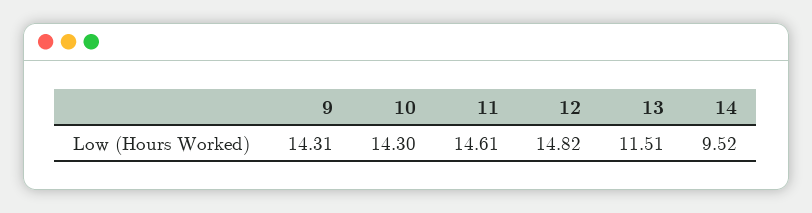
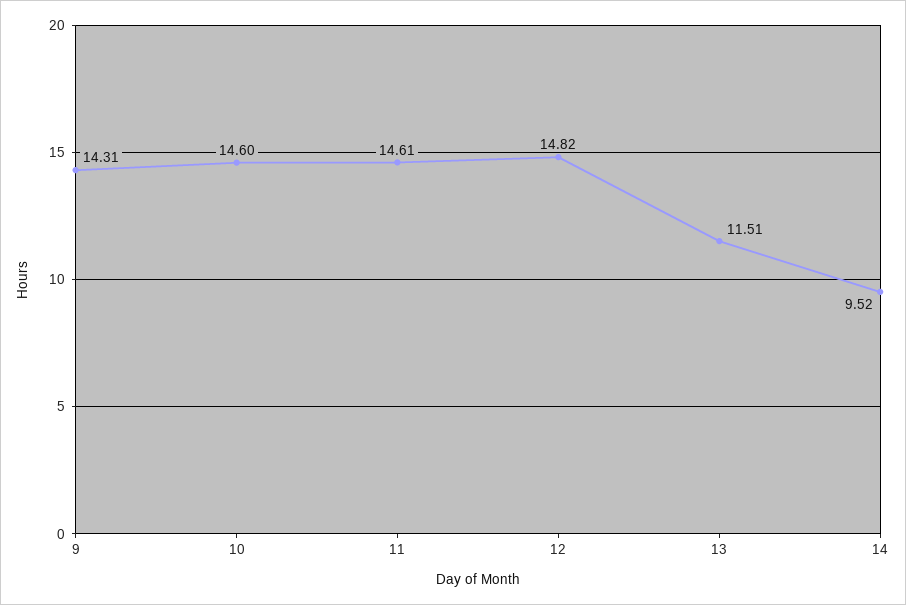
  {
    "9": 14.31,
-   "10": 14.3,
+   "10": 14.6,
    "11": 14.61,
    "12": 14.82,
    "13": 11.51,
    "14": 9.52
  }

